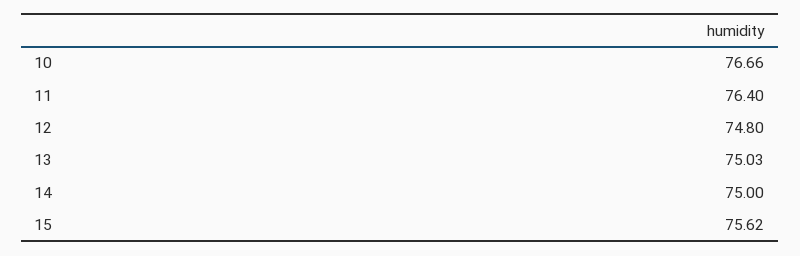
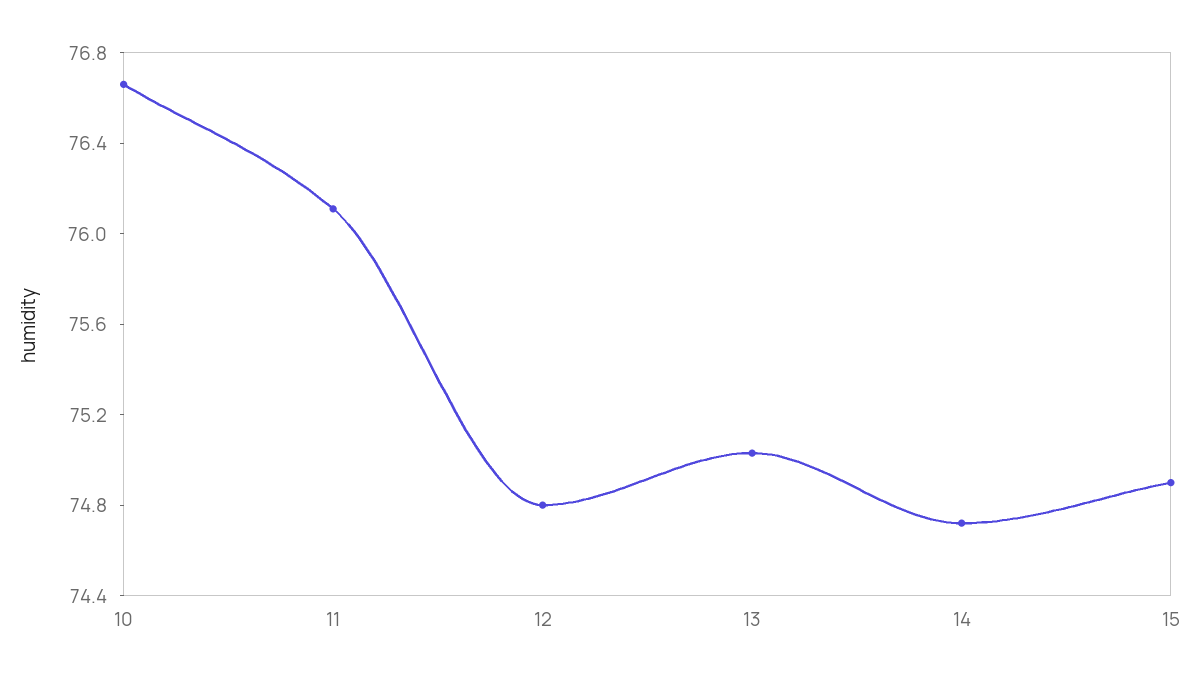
  {
    "10": 76.66,
-   "11": 76.4,
+   "11": 76.1,
    "12": 74.8,
    "13": 75.03,
-   "14": 75,
+   "14": 74.7,
-   "15": 75.62
+   "15": 74.9
  }

